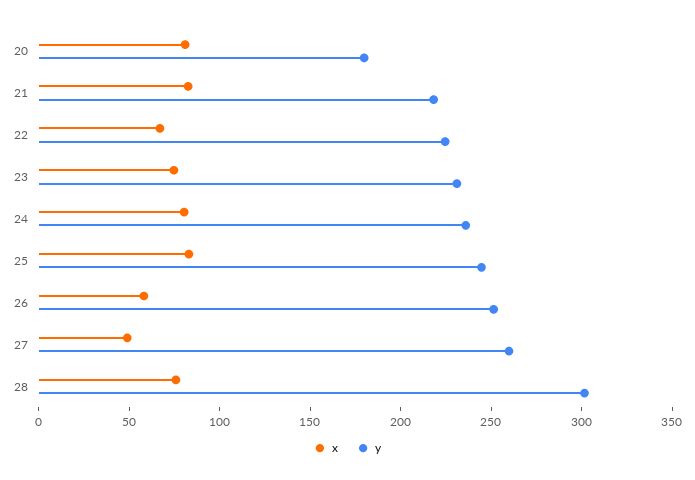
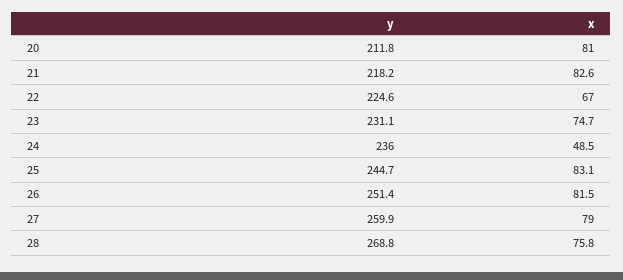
  {
    "x": {
      "20": 81,
      "21": 82.6,
      "22": 67,
      "23": 74.7,
-     "24": 80,
+     "24": 48.5,
      "25": 83.1,
-     "26": 60,
+     "26": 81.5,
-     "27": 50,
+     "27": 79,
      "28": 75.8
    },
    "y": {
-     "20": 180,
+     "20": 211.8,
      "21": 218.2,
      "22": 224.6,
      "23": 231.1,
      "24": 236,
      "25": 244.7,
      "26": 251.4,
      "27": 259.9,
-     "28": 300
+     "28": 268.8
    }
  }

